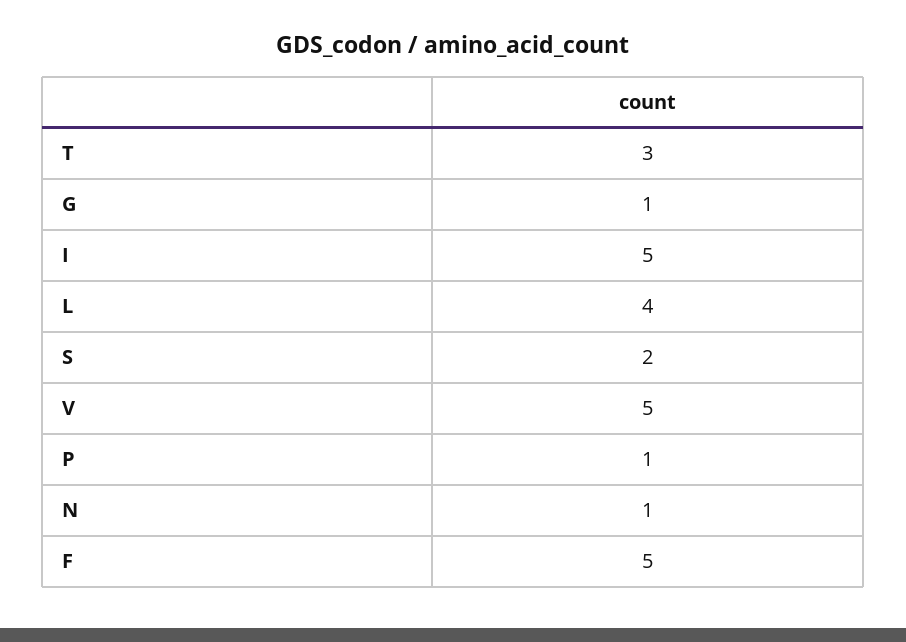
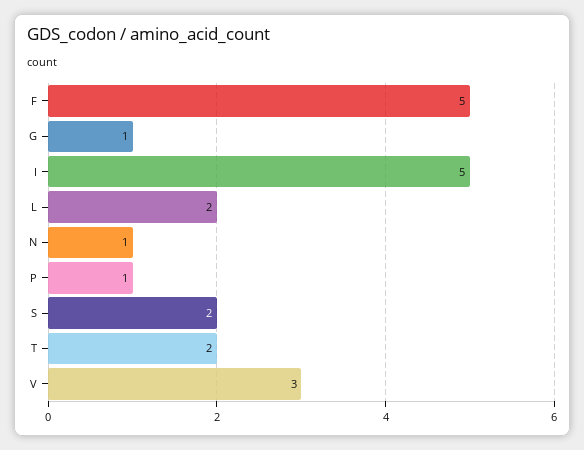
  {
-   "T": 3,
+   "T": 2,
    "G": 1,
    "I": 5,
-   "L": 4,
+   "L": 2,
    "S": 2,
-   "V": 5,
+   "V": 3,
    "P": 1,
    "N": 1,
    "F": 5
  }

